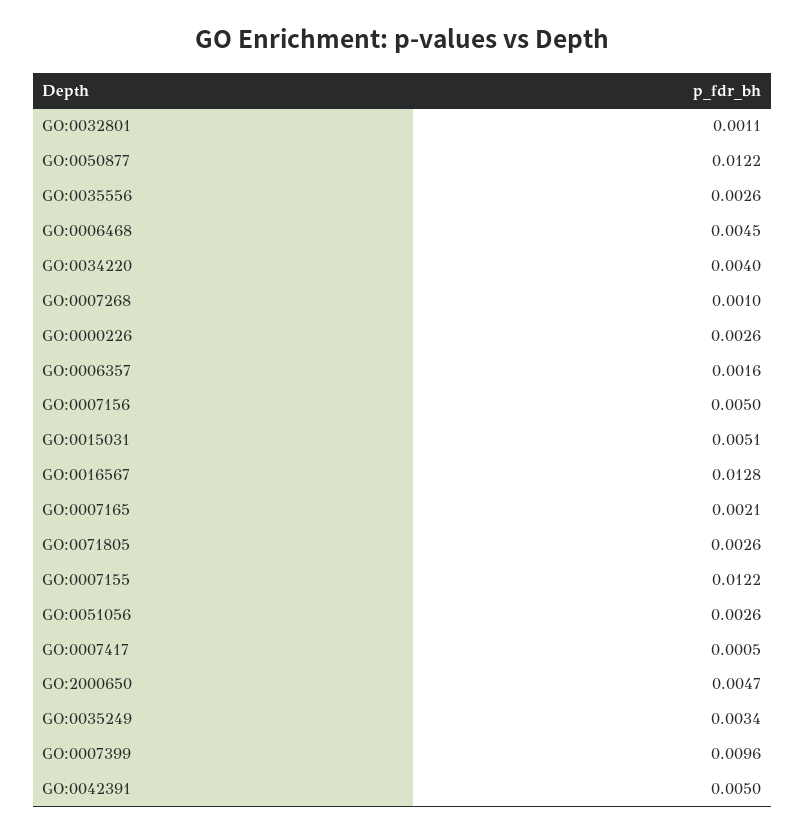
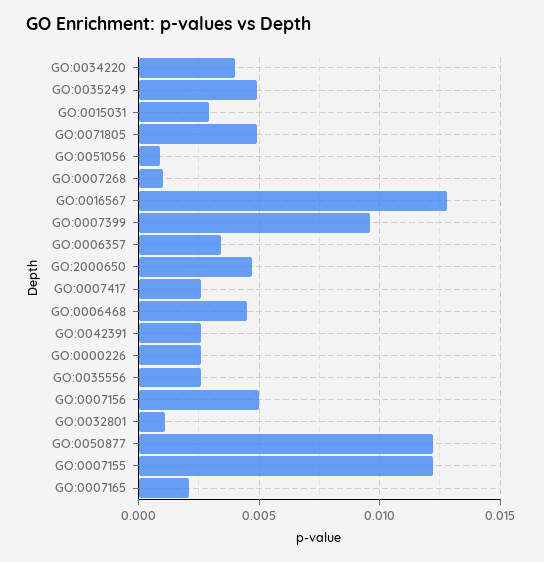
  {
    "GO:0032801": 0.0011,
    "GO:0050877": 0.0122,
    "GO:0035556": 0.0026,
    "GO:0006468": 0.0045,
    "GO:0034220": 0.004,
    "GO:0007268": 0.001,
    "GO:0000226": 0.0026,
-   "GO:0006357": 0.0016,
+   "GO:0006357": 0.0035,
    "GO:0007156": 0.005,
-   "GO:0015031": 0.0051,
+   "GO:0015031": 0.003,
    "GO:0016567": 0.0128,
    "GO:0007165": 0.0021,
-   "GO:0071805": 0.0026,
+   "GO:0071805": 0.005,
    "GO:0007155": 0.0122,
-   "GO:0051056": 0.0026,
+   "GO:0051056": 0.001,
-   "GO:0007417": 0.0005,
+   "GO:0007417": 0.0025,
    "GO:2000650": 0.0047,
-   "GO:0035249": 0.0034,
+   "GO:0035249": 0.005,
    "GO:0007399": 0.0096,
-   "GO:0042391": 0.005
+   "GO:0042391": 0.0025
  }

